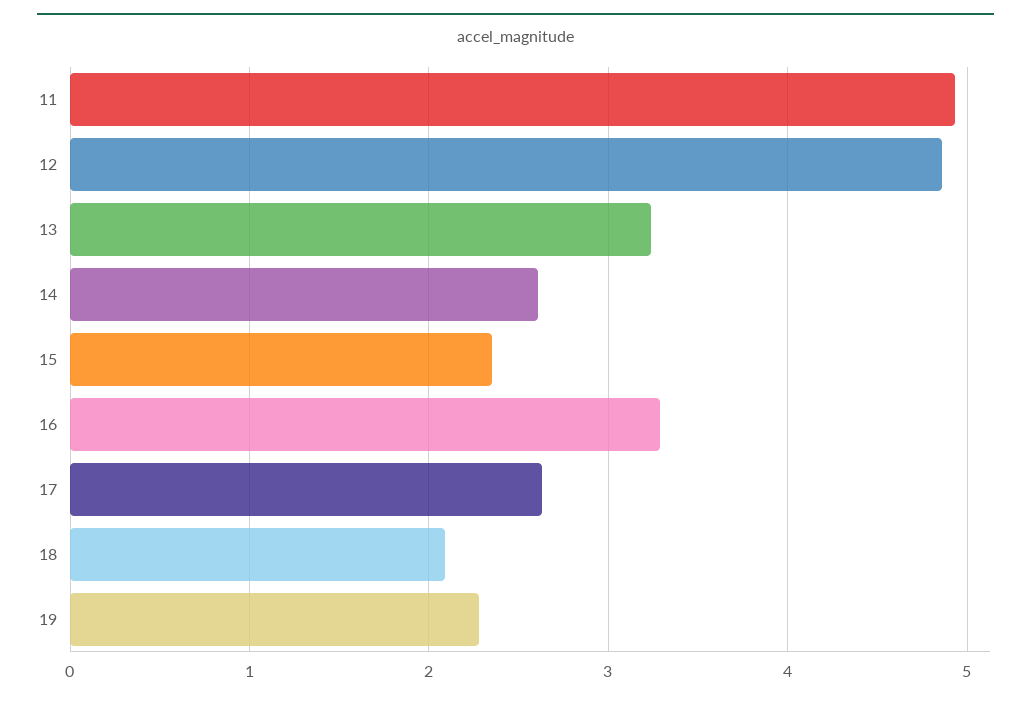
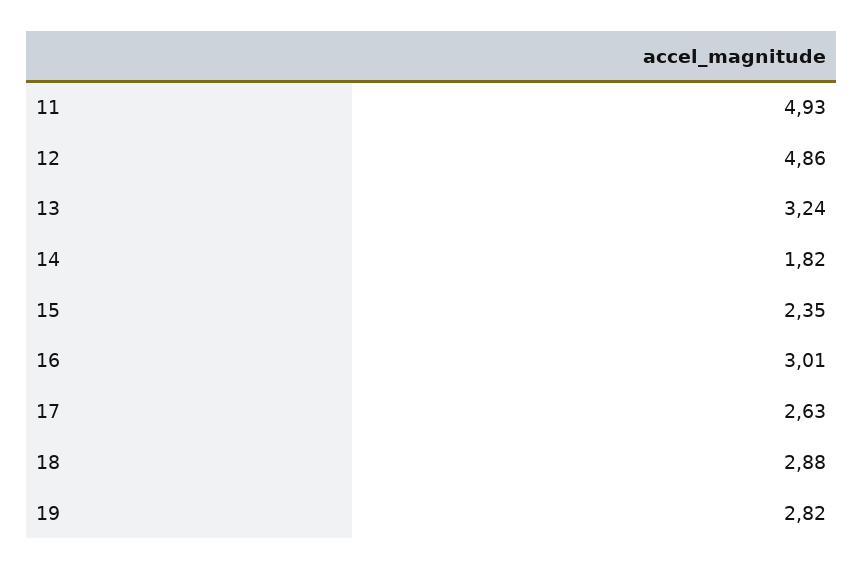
  {
    "11": 4.93,
    "12": 4.86,
    "13": 3.24,
-   "14": 2.6,
+   "14": 1.82,
    "15": 2.35,
-   "16": 3.3,
+   "16": 3.01,
    "17": 2.63,
-   "18": 2.1,
+   "18": 2.88,
-   "19": 2.3
+   "19": 2.82
  }

